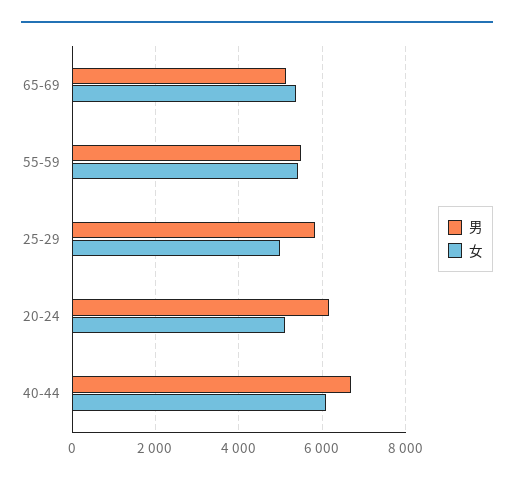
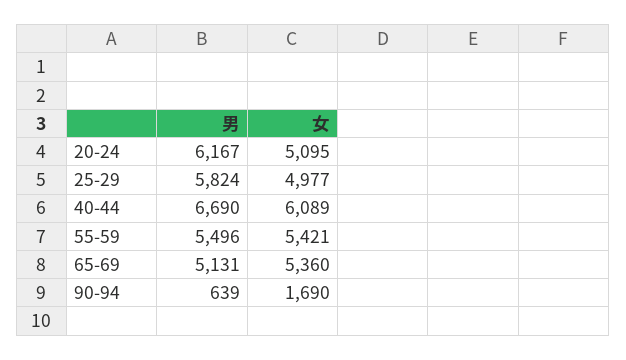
  {
    "男": {
      "65-69": 5131,
      "55-59": 5496,
      "25-29": 5824,
      "20-24": 6167,
-     "40-44": 6690
+     "40-44": 6690,
+     "90-94": 639
    },
    "女": {
      "65-69": 5360,
      "55-59": 5421,
      "25-29": 4977,
      "20-24": 5095,
-     "40-44": 6089
+     "40-44": 6089,
+     "90-94": 1690
    }
  }

